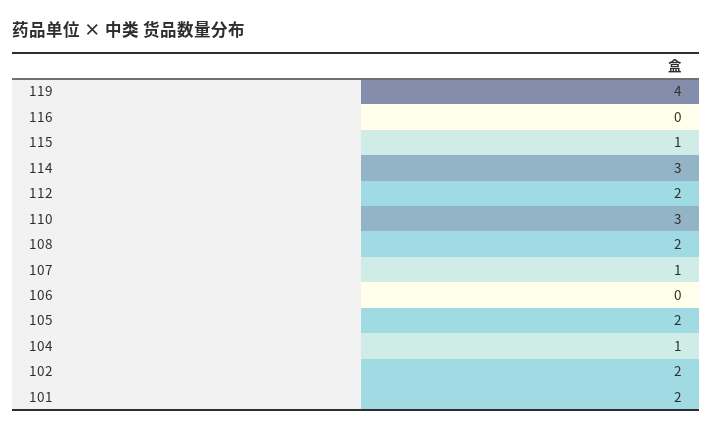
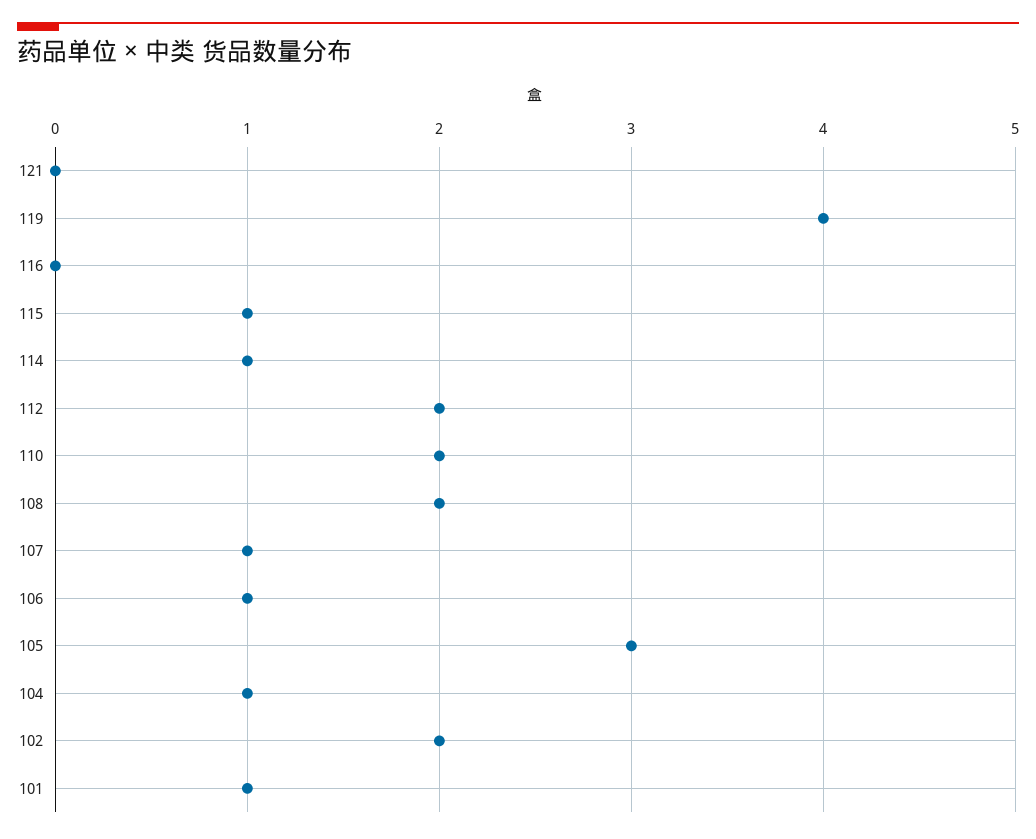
  {
    "119": 4,
    "116": 0,
    "115": 1,
-   "114": 3,
+   "114": 1,
    "112": 2,
-   "110": 3,
+   "110": 2,
    "108": 2,
    "107": 1,
-   "106": 0,
+   "106": 1,
-   "105": 2,
+   "105": 3,
    "104": 1,
    "102": 2,
-   "101": 2
+   "101": 1,
+   "121": 0
  }

